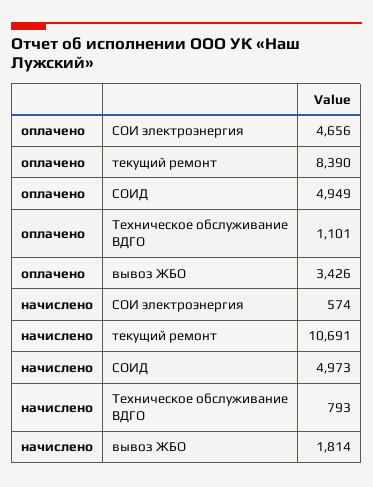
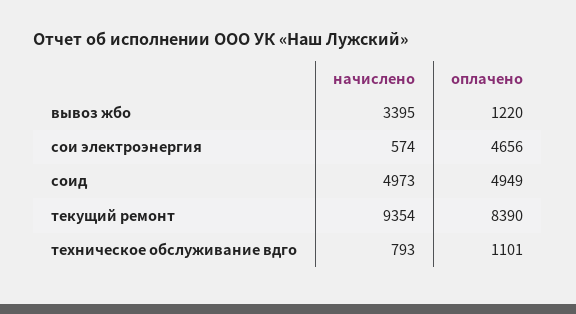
  {
    "оплачено": {
      "СОИ электроэнергия": 4656,
      "текущий ремонт": 8390,
      "СОИД": 4949,
      "Техническое обслуживание ВДГО": 1101,
-     "вывоз ЖБО": 3426
+     "вывоз ЖБО": 1220
    },
    "начислено": {
      "СОИ электроэнергия": 574,
-     "текущий ремонт": 10691,
+     "текущий ремонт": 9354,
      "СОИД": 4973,
      "Техническое обслуживание ВДГО": 793,
-     "вывоз ЖБО": 1814
+     "вывоз ЖБО": 3395
    }
  }

